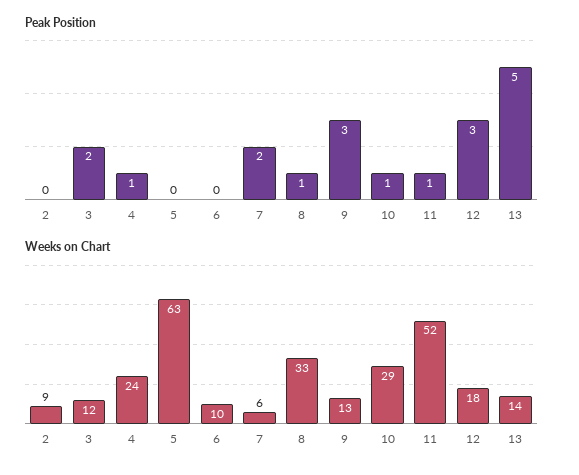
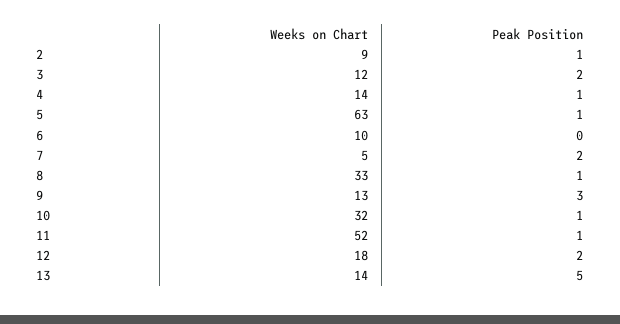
  {
    "Peak Position": {
-     "2": 0,
+     "2": 1,
      "3": 2,
      "4": 1,
-     "5": 0,
+     "5": 1,
      "6": 0,
      "7": 2,
      "8": 1,
      "9": 3,
      "10": 1,
      "11": 1,
-     "12": 3,
+     "12": 2,
      "13": 5
    },
    "Weeks on Chart": {
      "2": 9,
      "3": 12,
-     "4": 24,
+     "4": 14,
      "5": 63,
      "6": 10,
-     "7": 6,
+     "7": 5,
      "8": 33,
      "9": 13,
-     "10": 29,
+     "10": 32,
      "11": 52,
      "12": 18,
      "13": 14
    }
  }

